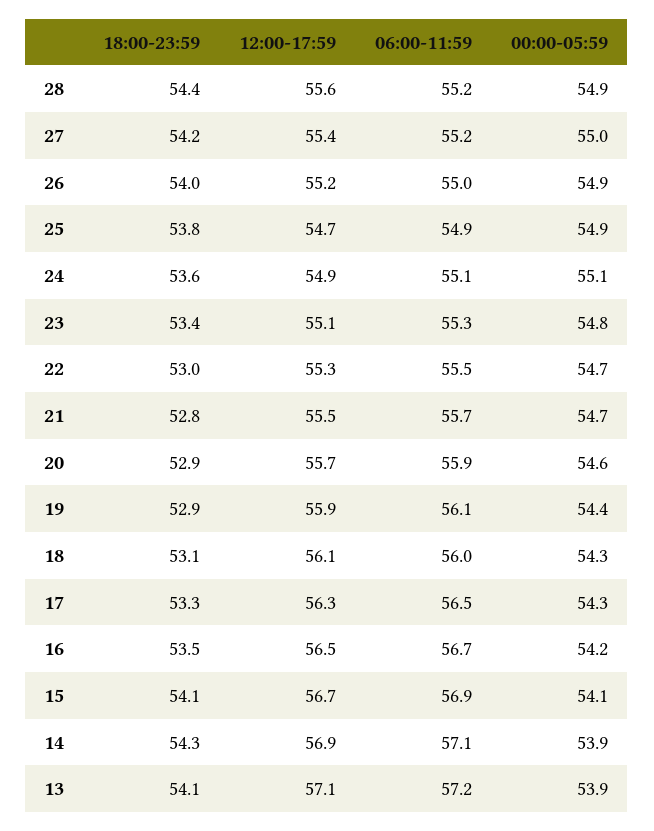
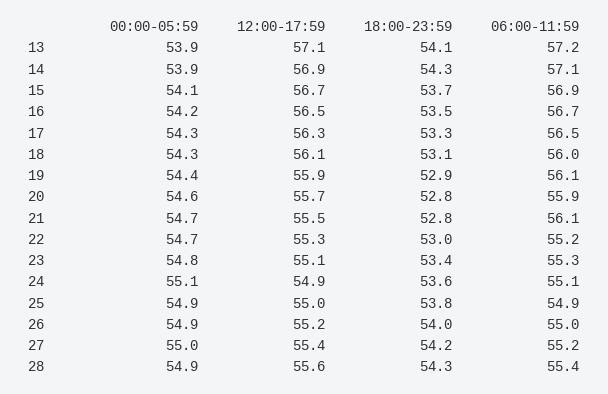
  {
    "18:00-23:59": {
-     "28": 54.4,
+     "28": 54.3,
      "27": 54.2,
      "26": 54,
      "25": 53.8,
      "24": 53.6,
      "23": 53.4,
      "22": 53,
      "21": 52.8,
-     "20": 52.9,
+     "20": 52.8,
      "19": 52.9,
      "18": 53.1,
      "17": 53.3,
      "16": 53.5,
-     "15": 54.1,
+     "15": 53.7,
      "14": 54.3,
      "13": 54.1
    },
    "12:00-17:59": {
      "28": 55.6,
      "27": 55.4,
      "26": 55.2,
-     "25": 54.7,
+     "25": 55,
      "24": 54.9,
      "23": 55.1,
      "22": 55.3,
      "21": 55.5,
      "20": 55.7,
      "19": 55.9,
      "18": 56.1,
      "17": 56.3,
      "16": 56.5,
      "15": 56.7,
      "14": 56.9,
      "13": 57.1
    },
    "06:00-11:59": {
-     "28": 55.2,
+     "28": 55.4,
      "27": 55.2,
      "26": 55,
      "25": 54.9,
      "24": 55.1,
      "23": 55.3,
-     "22": 55.5,
+     "22": 55.2,
-     "21": 55.7,
+     "21": 56.1,
      "20": 55.9,
      "19": 56.1,
      "18": 56,
      "17": 56.5,
      "16": 56.7,
      "15": 56.9,
      "14": 57.1,
      "13": 57.2
    },
    "00:00-05:59": {
      "28": 54.9,
      "27": 55,
      "26": 54.9,
      "25": 54.9,
      "24": 55.1,
      "23": 54.8,
      "22": 54.7,
      "21": 54.7,
      "20": 54.6,
      "19": 54.4,
      "18": 54.3,
      "17": 54.3,
      "16": 54.2,
      "15": 54.1,
      "14": 53.9,
      "13": 53.9
    }
  }

